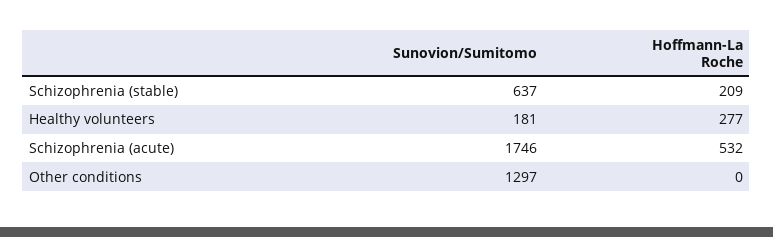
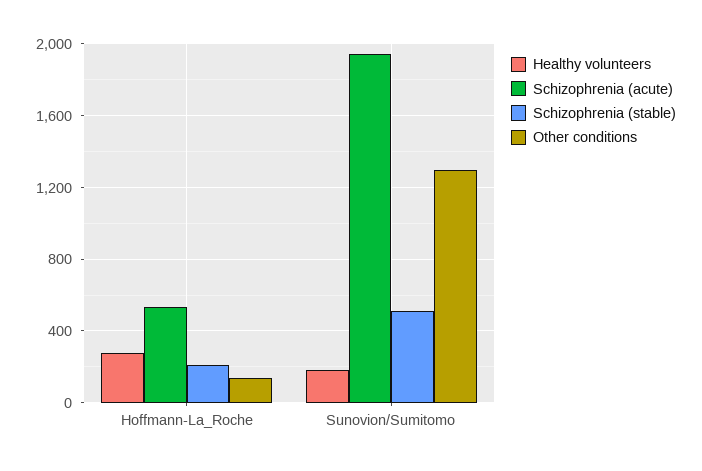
  {
    "Schizophrenia (stable)": {
-     "Sunovion/Sumitomo": 637,
+     "Sunovion/Sumitomo": 500,
      "Hoffmann-La Roche": 209
    },
    "Healthy volunteers": {
      "Sunovion/Sumitomo": 181,
      "Hoffmann-La Roche": 277
    },
    "Schizophrenia (acute)": {
-     "Sunovion/Sumitomo": 1746,
+     "Sunovion/Sumitomo": 1950,
      "Hoffmann-La Roche": 532
    },
    "Other conditions": {
      "Sunovion/Sumitomo": 1297,
-     "Hoffmann-La Roche": 0
+     "Hoffmann-La Roche": 150
    }
  }

